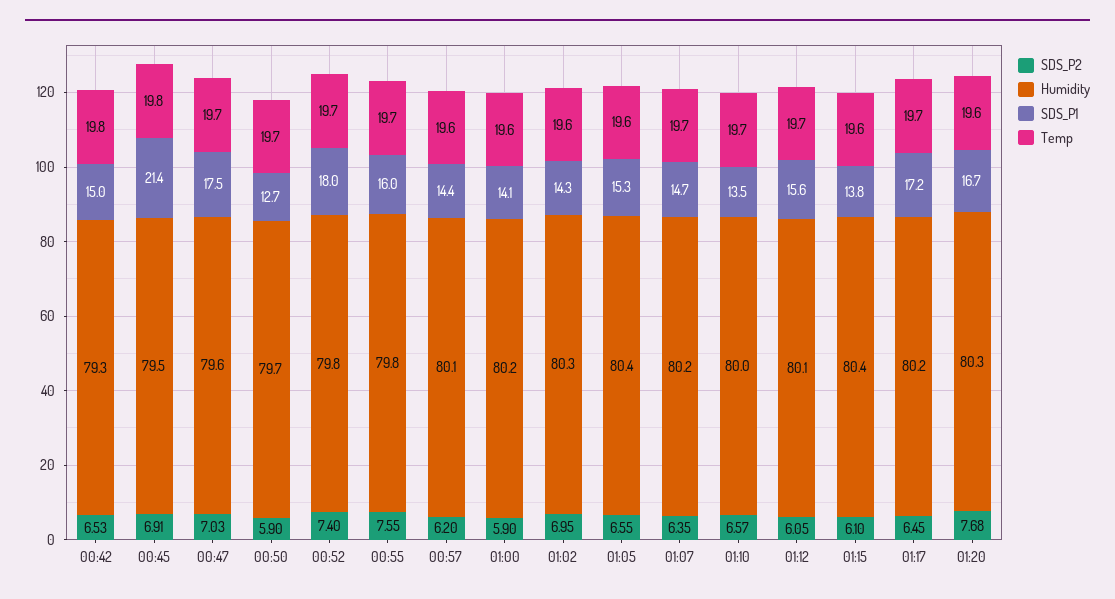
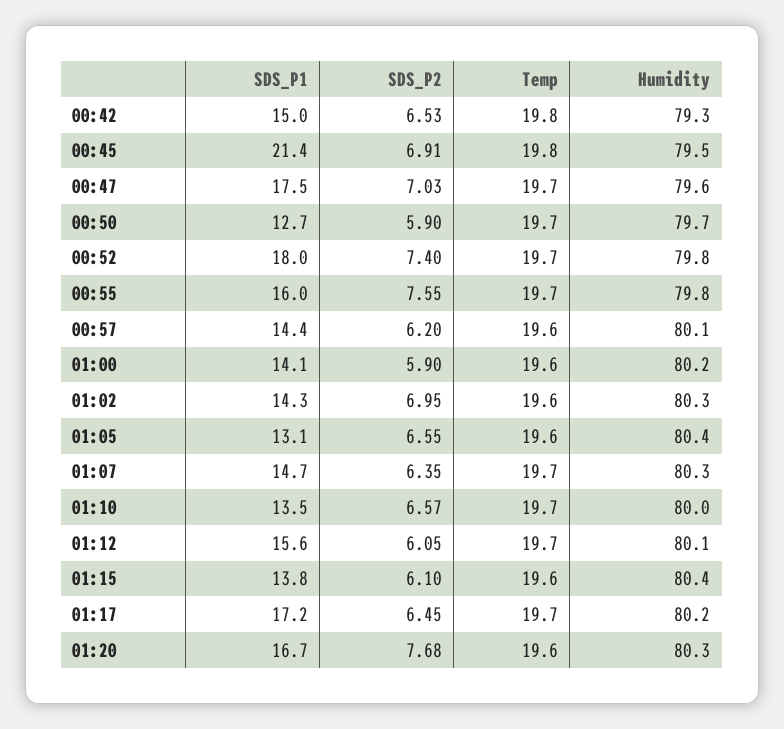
  {
    "SDS_P2": {
      "00:42": 6.53,
      "00:45": 6.91,
      "00:47": 7.03,
      "00:50": 5.9,
      "00:52": 7.4,
      "00:55": 7.55,
      "00:57": 6.2,
      "01:00": 5.9,
      "01:02": 6.95,
      "01:05": 6.55,
      "01:07": 6.35,
      "01:10": 6.57,
      "01:12": 6.05,
      "01:15": 6.1,
      "01:17": 6.45,
      "01:20": 7.68
    },
    "Humidity": {
      "00:42": 79.3,
      "00:45": 79.5,
      "00:47": 79.6,
      "00:50": 79.7,
      "00:52": 79.8,
      "00:55": 79.8,
      "00:57": 80.1,
      "01:00": 80.2,
      "01:02": 80.3,
      "01:05": 80.4,
-     "01:07": 80.2,
+     "01:07": 80.3,
      "01:10": 80,
      "01:12": 80.1,
      "01:15": 80.4,
      "01:17": 80.2,
      "01:20": 80.3
    },
    "SDS_P1": {
      "00:42": 15,
      "00:45": 21.4,
      "00:47": 17.5,
      "00:50": 12.7,
      "00:52": 18,
      "00:55": 16,
      "00:57": 14.4,
      "01:00": 14.1,
      "01:02": 14.3,
-     "01:05": 15.3,
+     "01:05": 13.1,
      "01:07": 14.7,
      "01:10": 13.5,
      "01:12": 15.6,
      "01:15": 13.8,
      "01:17": 17.2,
      "01:20": 16.7
    },
    "Temp": {
      "00:42": 19.8,
      "00:45": 19.8,
      "00:47": 19.7,
      "00:50": 19.7,
      "00:52": 19.7,
      "00:55": 19.7,
      "00:57": 19.6,
      "01:00": 19.6,
      "01:02": 19.6,
      "01:05": 19.6,
      "01:07": 19.7,
      "01:10": 19.7,
      "01:12": 19.7,
      "01:15": 19.6,
      "01:17": 19.7,
      "01:20": 19.6
    }
  }

